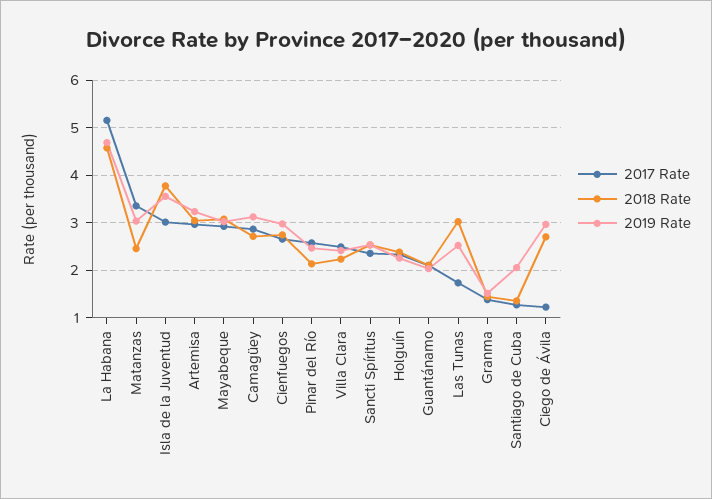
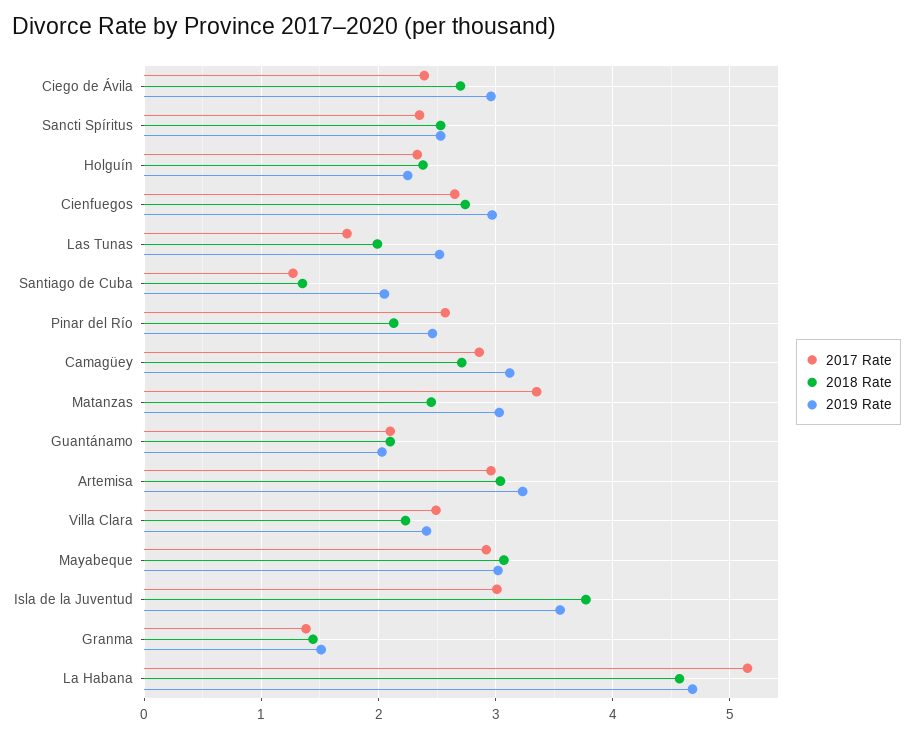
  {
    "2017 Rate": {
      "La Habana": 5.2,
      "Matanzas": 3.4,
      "Isla de la Juventud": 3,
      "Artemisa": 3,
      "Mayabeque": 2.9,
      "Camagüey": 2.9,
      "Cienfuegos": 2.7,
      "Pinar del Río": 2.6,
      "Villa Clara": 2.5,
      "Sancti Spíritus": 2.4,
      "Holguín": 2.3,
      "Guantánamo": 2.1,
      "Las Tunas": 1.7,
      "Granma": 1.4,
      "Santiago de Cuba": 1.3,
-     "Ciego de Ávila": 1.2
+     "Ciego de Ávila": 2.4
    },
    "2018 Rate": {
      "La Habana": 4.6,
      "Matanzas": 2.5,
      "Isla de la Juventud": 3.8,
      "Artemisa": 3,
      "Mayabeque": 3.1,
      "Camagüey": 2.7,
      "Cienfuegos": 2.7,
      "Pinar del Río": 2.1,
      "Villa Clara": 2.2,
      "Sancti Spíritus": 2.5,
      "Holguín": 2.4,
      "Guantánamo": 2.1,
-     "Las Tunas": 3,
+     "Las Tunas": 2,
      "Granma": 1.4,
      "Santiago de Cuba": 1.4,
      "Ciego de Ávila": 2.7
    },
    "2019 Rate": {
      "La Habana": 4.7,
      "Matanzas": 3,
      "Isla de la Juventud": 3.6,
      "Artemisa": 3.2,
      "Mayabeque": 3,
      "Camagüey": 3.1,
      "Cienfuegos": 3,
      "Pinar del Río": 2.5,
      "Villa Clara": 2.4,
      "Sancti Spíritus": 2.5,
      "Holguín": 2.3,
      "Guantánamo": 2,
      "Las Tunas": 2.5,
      "Granma": 1.5,
      "Santiago de Cuba": 2.1,
      "Ciego de Ávila": 3
    }
  }

